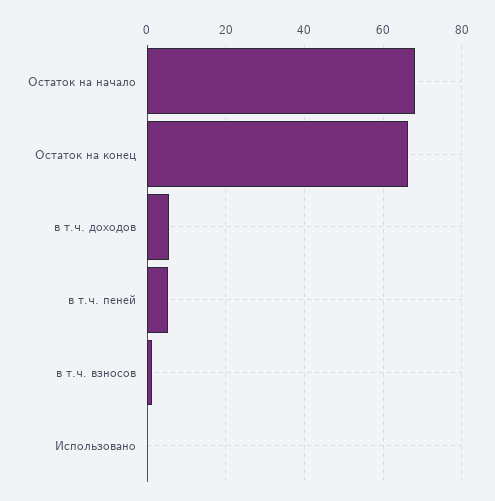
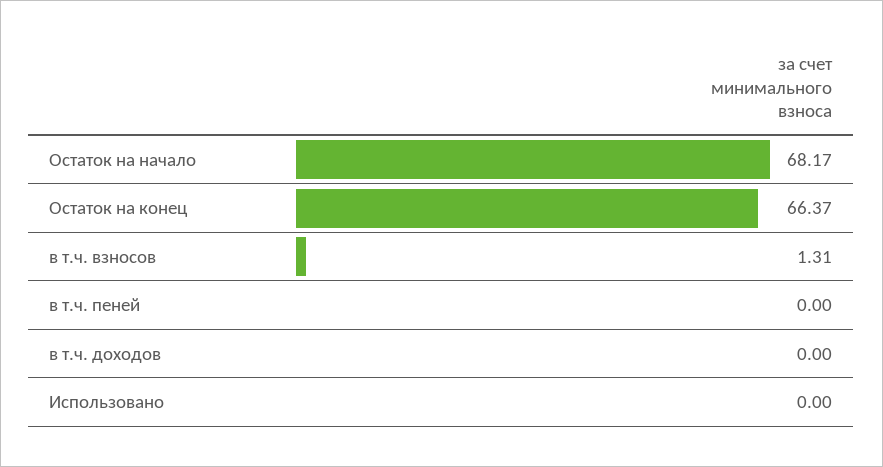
  {
    "Остаток на начало": 68.17,
    "Остаток на конец": 66.37,
-   "в т.ч. доходов": 6,
+   "в т.ч. доходов": 0,
-   "в т.ч. пеней": 6,
+   "в т.ч. пеней": 0,
    "в т.ч. взносов": 1.31,
    "Использовано": 0
  }

